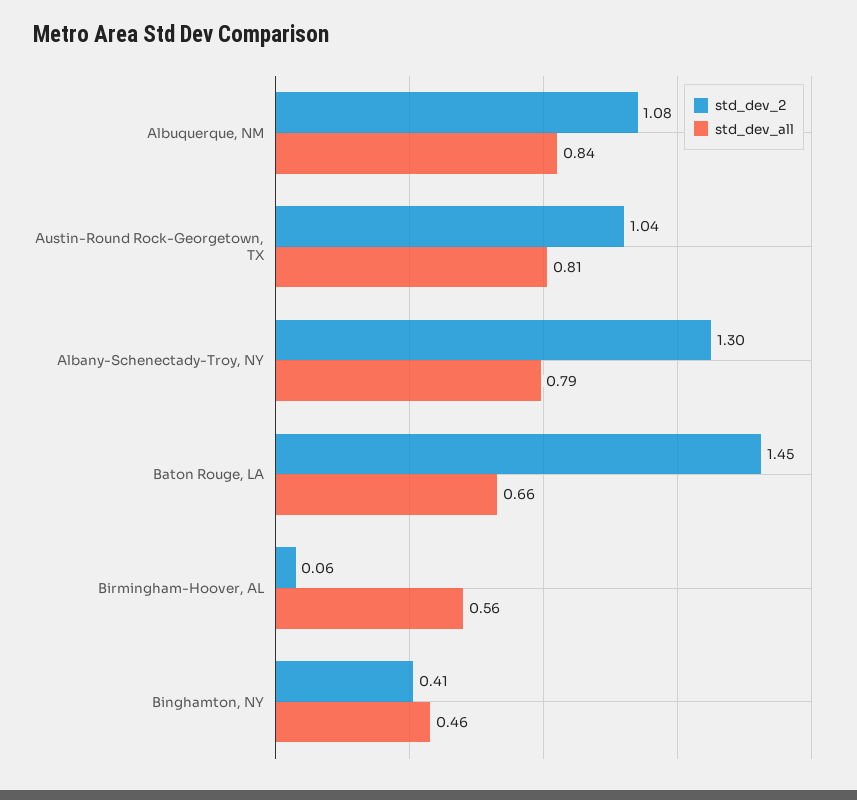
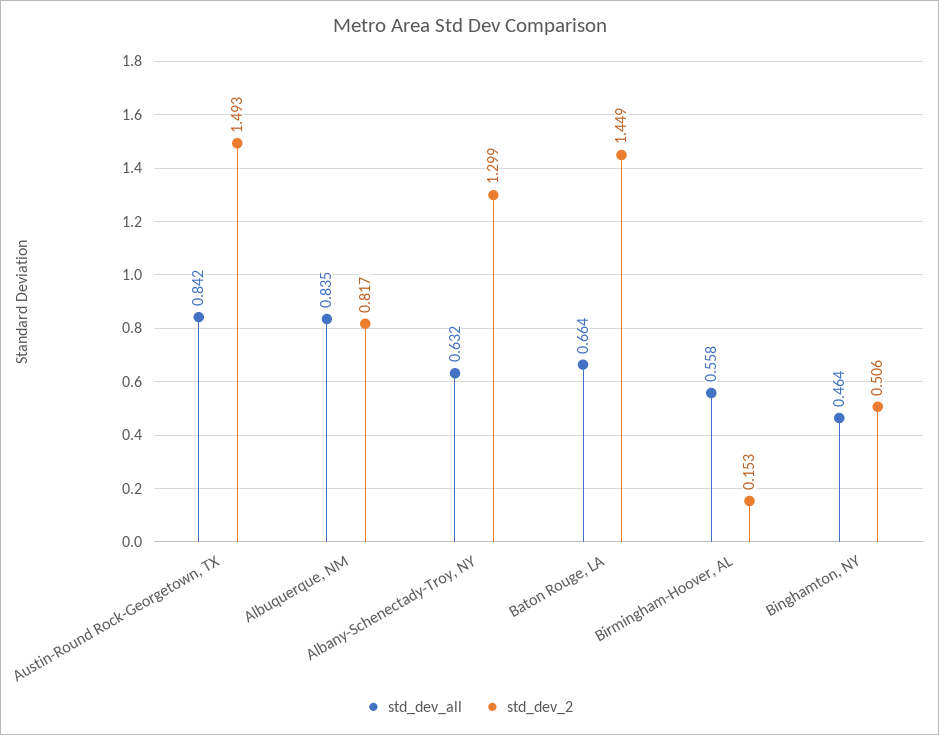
  {
    "std_dev_2": {
-     "Albuquerque, NM": 1.08,
+     "Albuquerque, NM": 0.817,
-     "Austin-Round Rock-Georgetown, TX": 1.04,
+     "Austin-Round Rock-Georgetown, TX": 1.493,
      "Albany-Schenectady-Troy, NY": 1.299,
      "Baton Rouge, LA": 1.449,
-     "Birmingham-Hoover, AL": 0.06,
+     "Birmingham-Hoover, AL": 0.153,
-     "Binghamton, NY": 0.41
+     "Binghamton, NY": 0.506
    },
    "std_dev_all": {
      "Albuquerque, NM": 0.835,
-     "Austin-Round Rock-Georgetown, TX": 0.81,
+     "Austin-Round Rock-Georgetown, TX": 0.842,
-     "Albany-Schenectady-Troy, NY": 0.79,
+     "Albany-Schenectady-Troy, NY": 0.632,
      "Baton Rouge, LA": 0.664,
      "Birmingham-Hoover, AL": 0.558,
      "Binghamton, NY": 0.464
    }
  }

